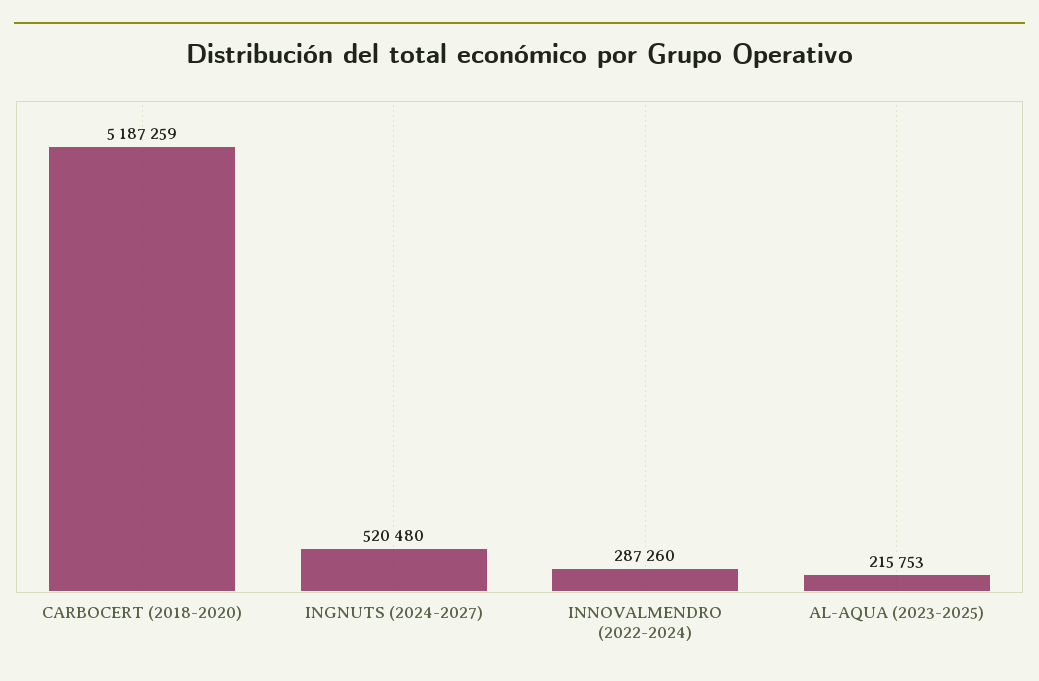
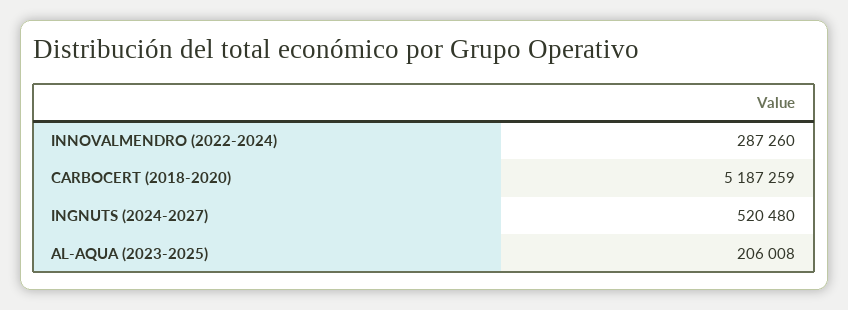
  {
    "CARBOCERT (2018-2020)": 5187259,
    "INGNUTS (2024-2027)": 520480,
    "INNOVALMENDRO (2022-2024)": 287260,
-   "AL-AQUA (2023-2025)": 215753
+   "AL-AQUA (2023-2025)": 206008
  }

